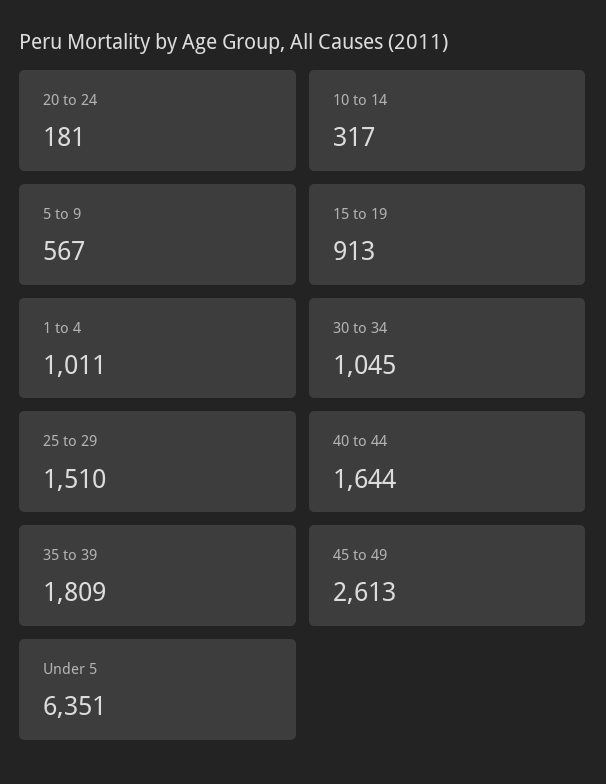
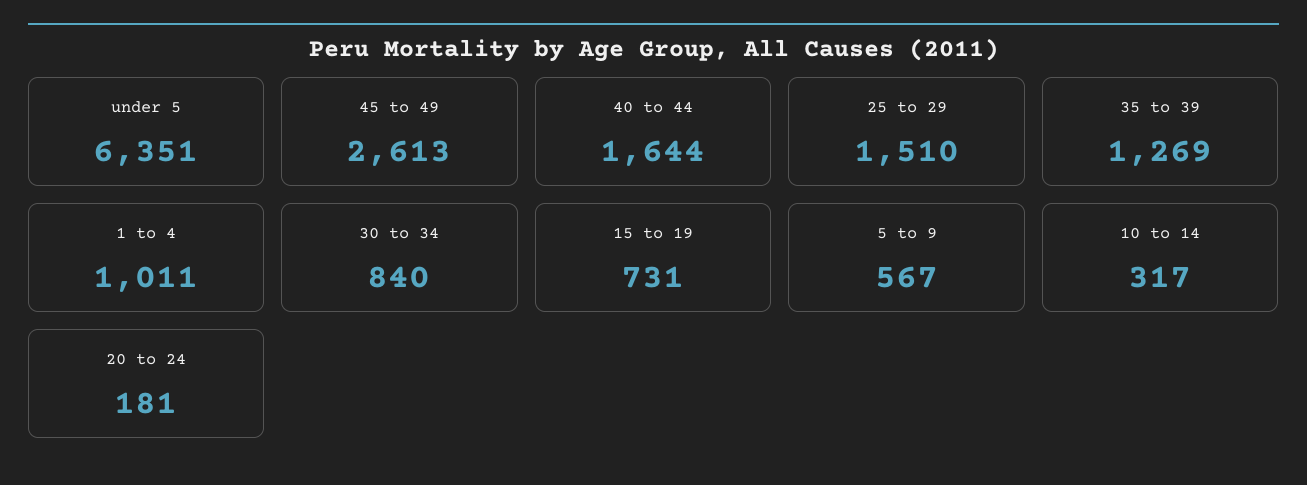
  {
    "20 to 24": 181,
    "10 to 14": 317,
    "5 to 9": 567,
-   "15 to 19": 913,
+   "15 to 19": 731,
    "1 to 4": 1011,
-   "30 to 34": 1045,
+   "30 to 34": 840,
    "25 to 29": 1510,
    "40 to 44": 1644,
-   "35 to 39": 1809,
+   "35 to 39": 1269,
    "45 to 49": 2613,
    "Under 5": 6351
  }

